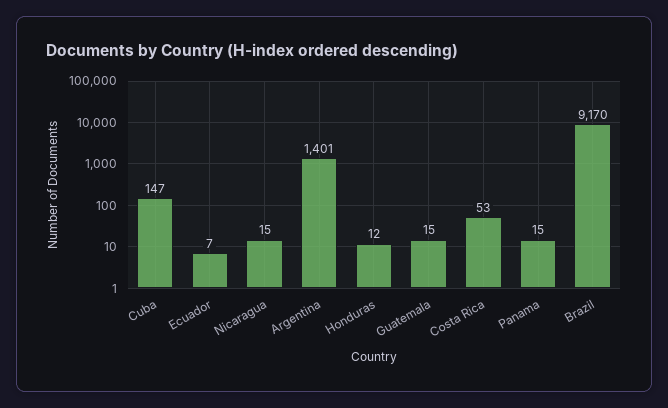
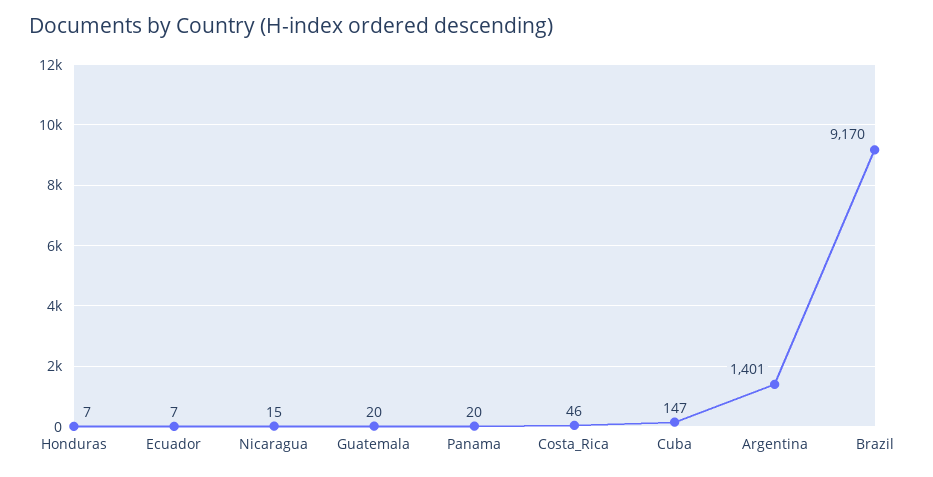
  {
    "Cuba": 147,
    "Ecuador": 7,
    "Nicaragua": 15,
    "Argentina": 1401,
-   "Honduras": 12,
+   "Honduras": 7,
-   "Guatemala": 15,
+   "Guatemala": 20,
-   "Costa Rica": 53,
+   "Costa Rica": 46,
-   "Panama": 15,
+   "Panama": 20,
    "Brazil": 9170
  }

